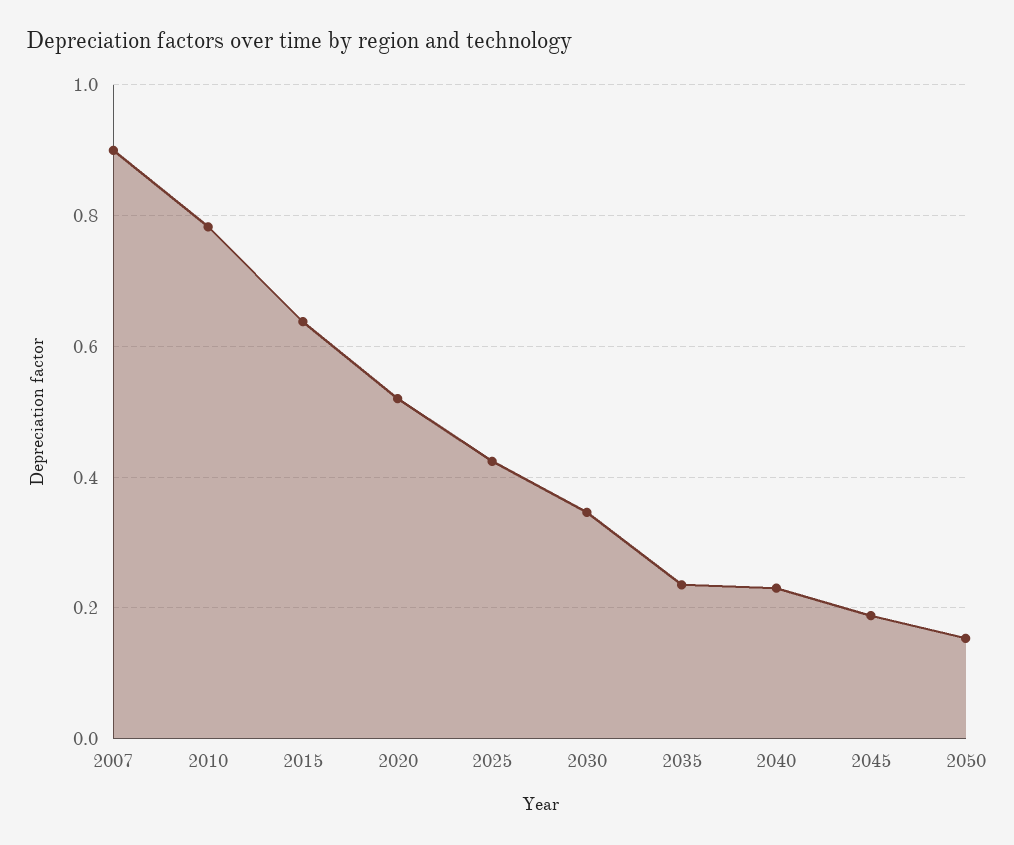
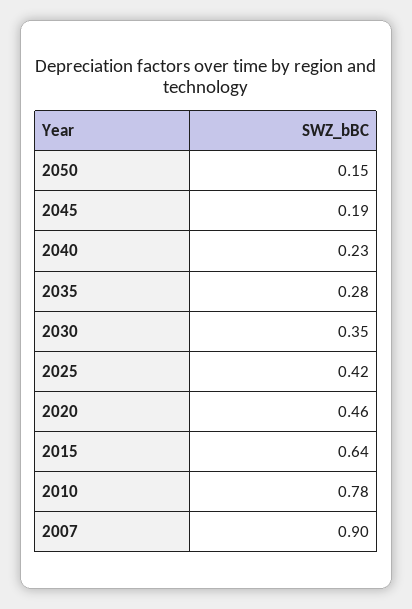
  {
    "2007": 0.9,
    "2010": 0.78,
    "2015": 0.64,
-   "2020": 0.52,
+   "2020": 0.46,
    "2025": 0.42,
    "2030": 0.35,
-   "2035": 0.24,
+   "2035": 0.28,
    "2040": 0.23,
    "2045": 0.19,
    "2050": 0.15
  }

